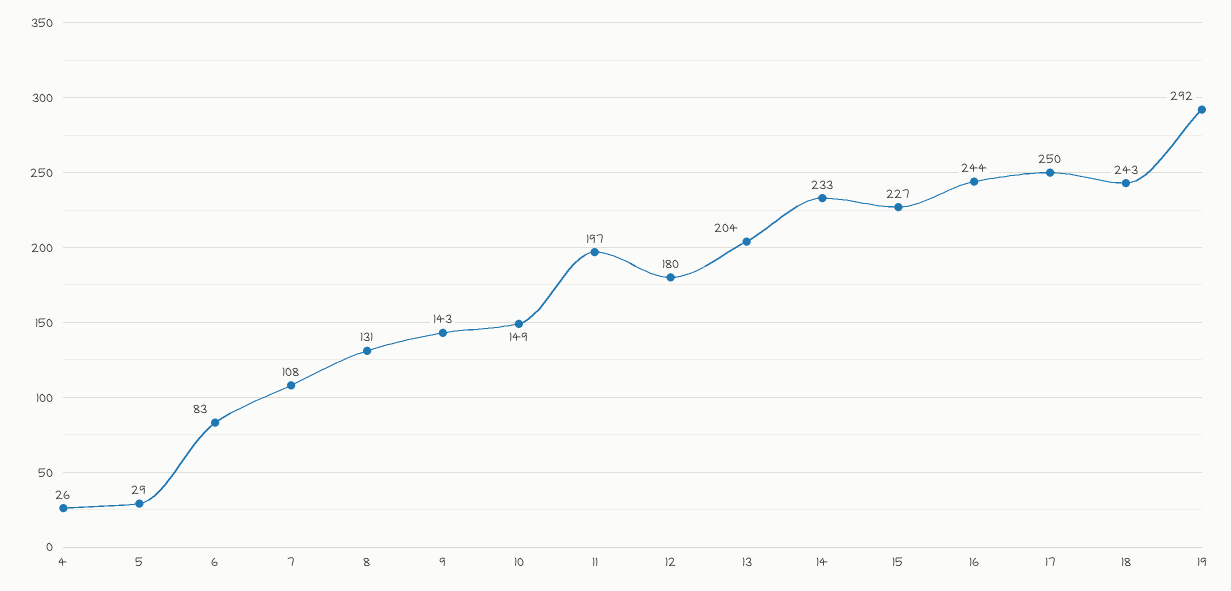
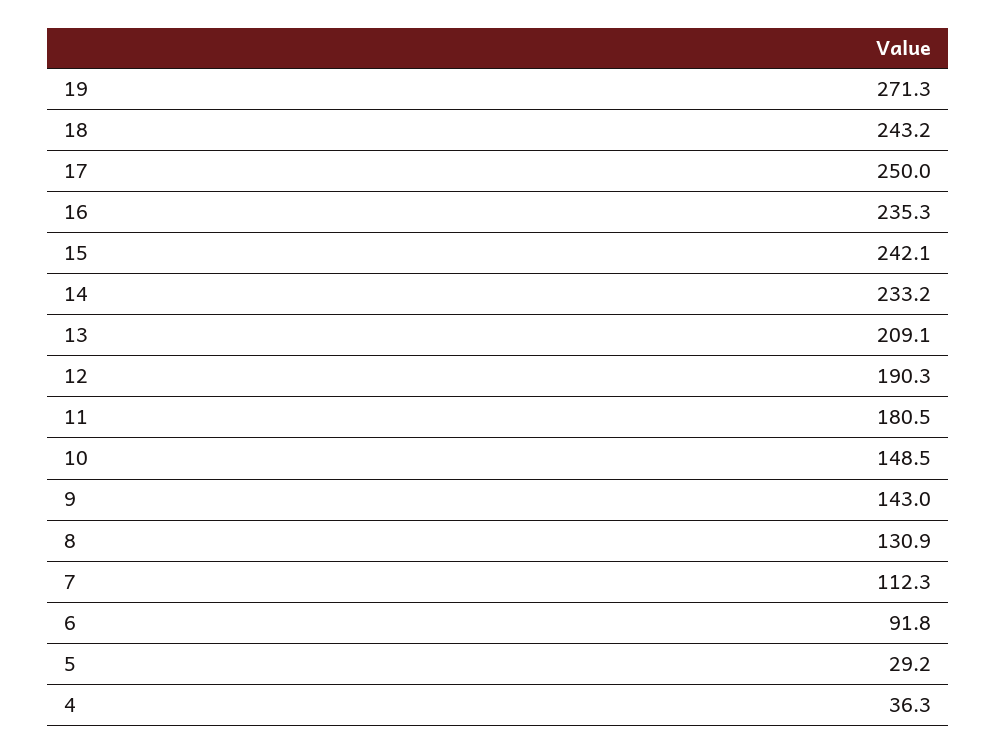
  {
-   "4": 26,
+   "4": 36.3,
    "5": 29.2,
-   "6": 83,
+   "6": 91.8,
-   "7": 108,
+   "7": 112.3,
    "8": 130.9,
    "9": 143,
    "10": 148.5,
-   "11": 197,
+   "11": 180.5,
-   "12": 180,
+   "12": 190.3,
-   "13": 204,
+   "13": 209.1,
    "14": 233.2,
-   "15": 227,
+   "15": 242.1,
-   "16": 244,
+   "16": 235.3,
    "17": 250,
    "18": 243.2,
-   "19": 292
+   "19": 271.3
  }

